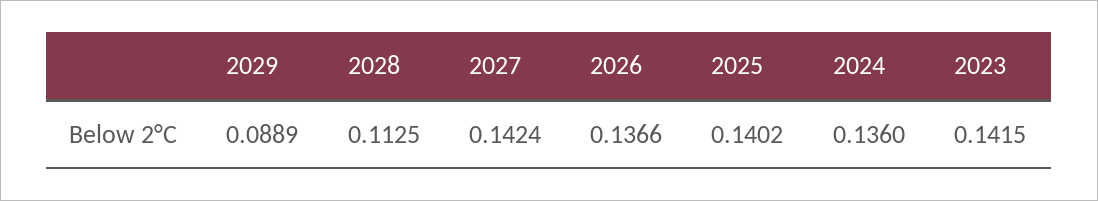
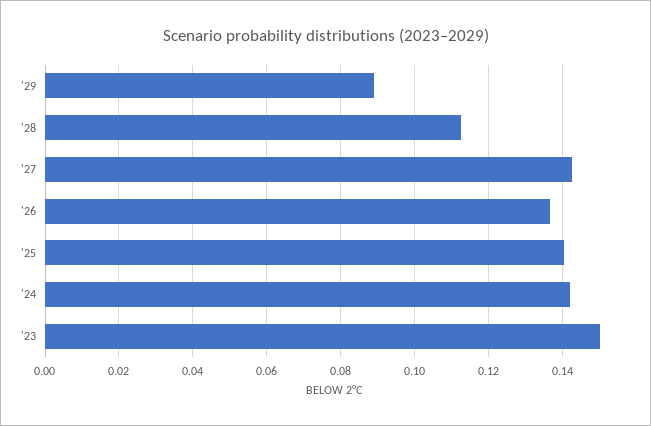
  {
    "2029": 0.0889,
    "2028": 0.1125,
    "2027": 0.1424,
    "2026": 0.1366,
    "2025": 0.1402,
-   "2024": 0.136,
+   "2024": 0.142,
-   "2023": 0.1415
+   "2023": 0.15
  }

